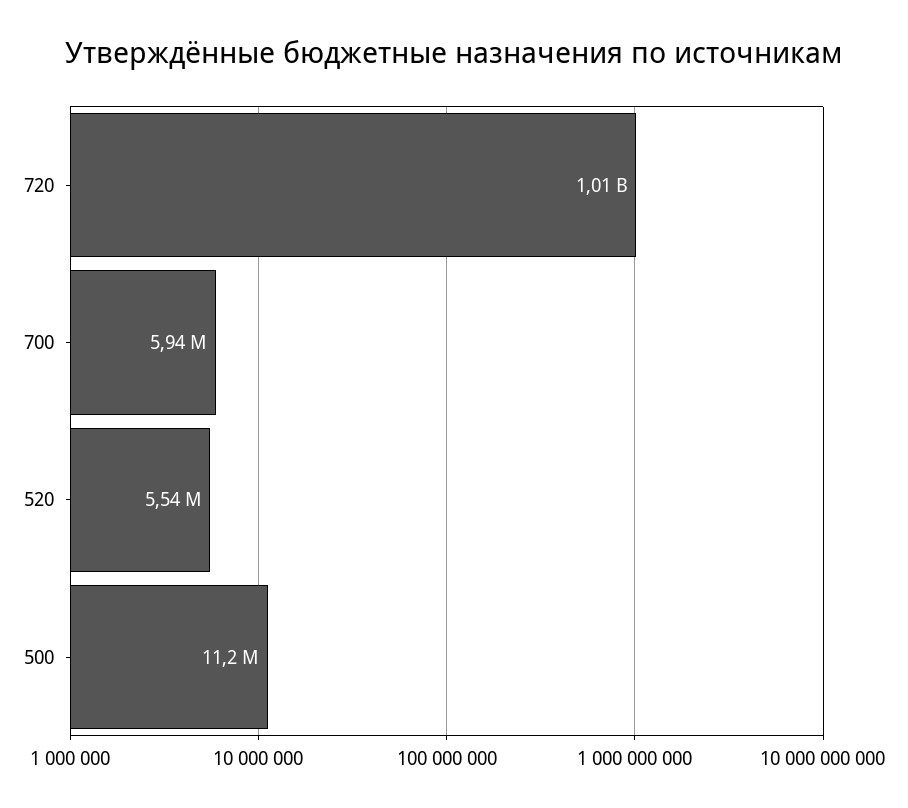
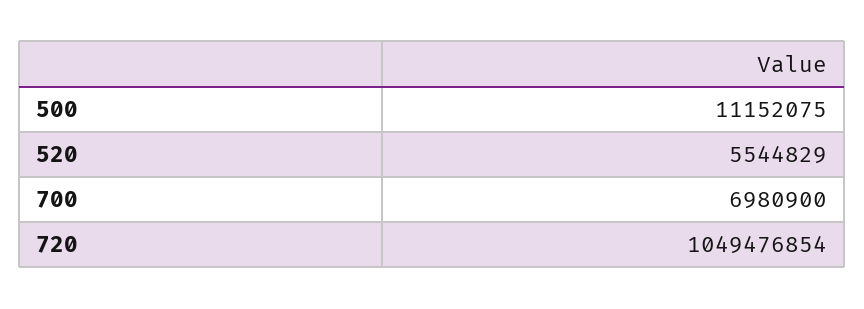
  {
-   "720": 1010000000,
+   "720": 1049476854,
-   "700": 5940000,
+   "700": 6980900,
    "520": 5544829,
    "500": 11152075
  }

